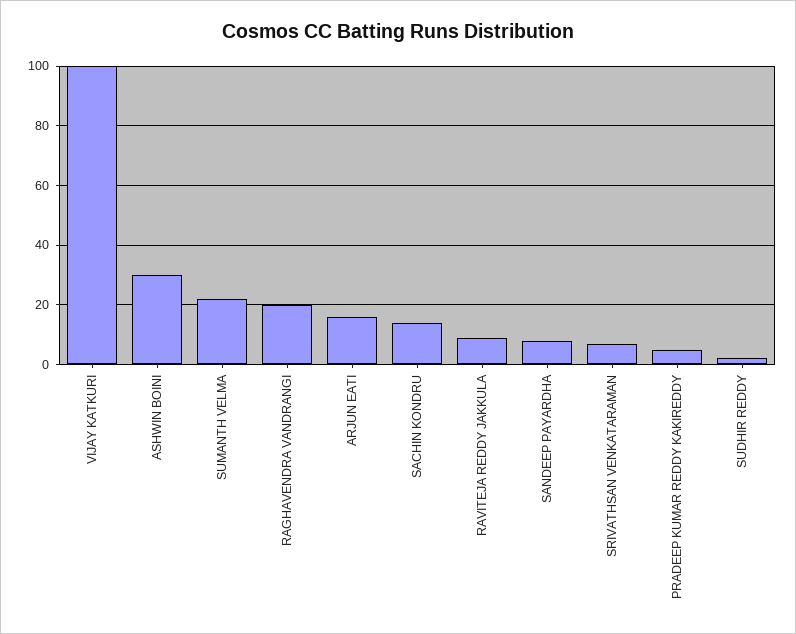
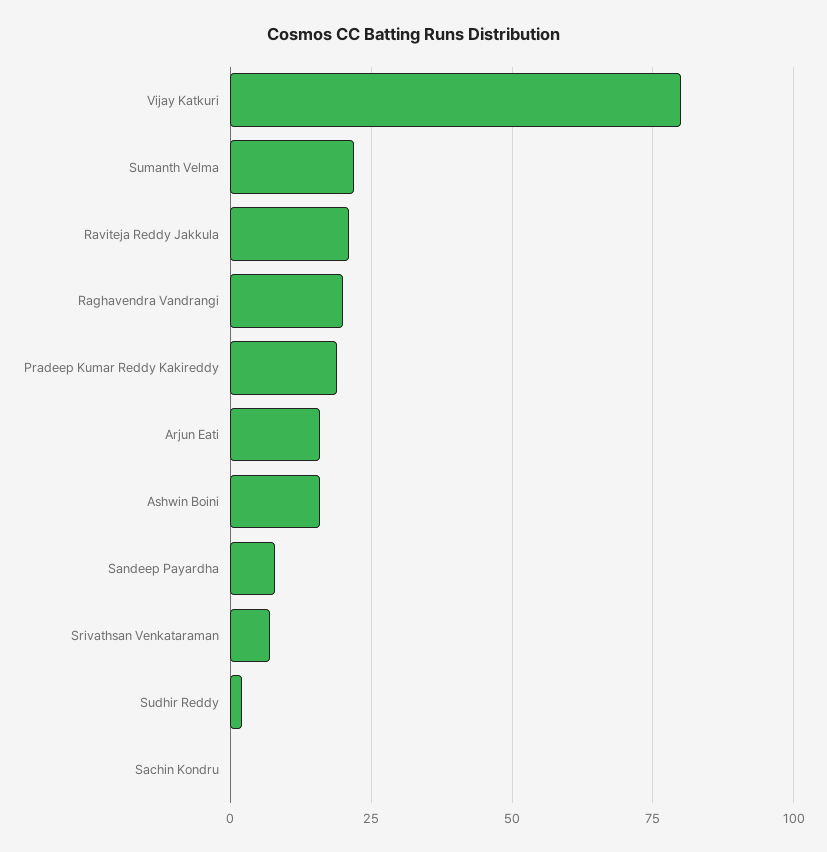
  {
-   "VIJAY KATKURI": 100,
+   "VIJAY KATKURI": 80,
-   "ASHWIN BOINI": 30,
+   "ASHWIN BOINI": 15,
    "SUMANTH VELMA": 20,
    "RAGHAVENDRA VANDRANGI": 20,
    "ARJUN EATI": 15,
-   "SACHIN KONDRU": 15,
+   "SACHIN KONDRU": 0,
-   "RAVITEJA REDDY JAKKULA": 10,
+   "RAVITEJA REDDY JAKKULA": 20,
    "SANDEEP PAYARDHA": 10,
    "SRIVATHSAN VENKATARAMAN": 5,
-   "PRADEEP KUMAR REDDY KAKIREDDY": 5,
+   "PRADEEP KUMAR REDDY KAKIREDDY": 20,
    "SUDHIR REDDY": 0
  }

